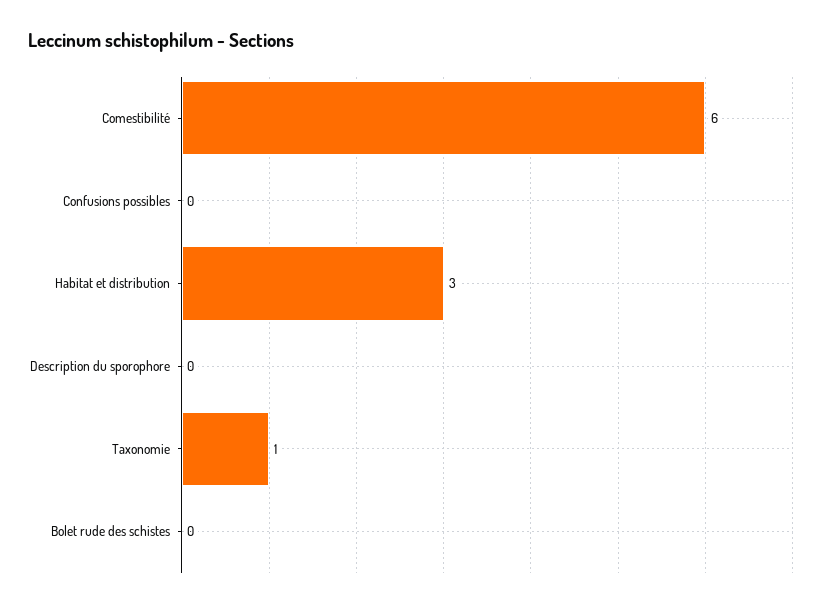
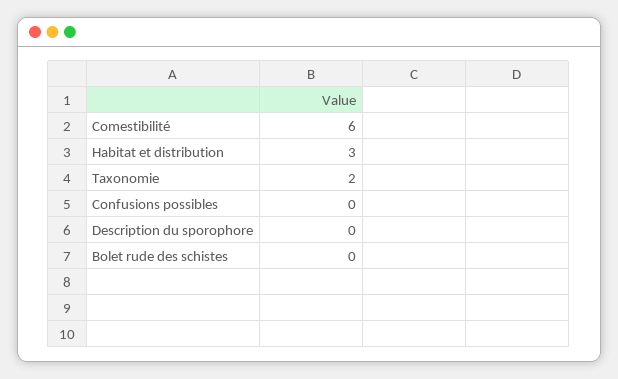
  {
    "Comestibilité": 6,
    "Confusions possibles": 0,
    "Habitat et distribution": 3,
    "Description du sporophore": 0,
-   "Taxonomie": 1,
+   "Taxonomie": 2,
    "Bolet rude des schistes": 0
  }

